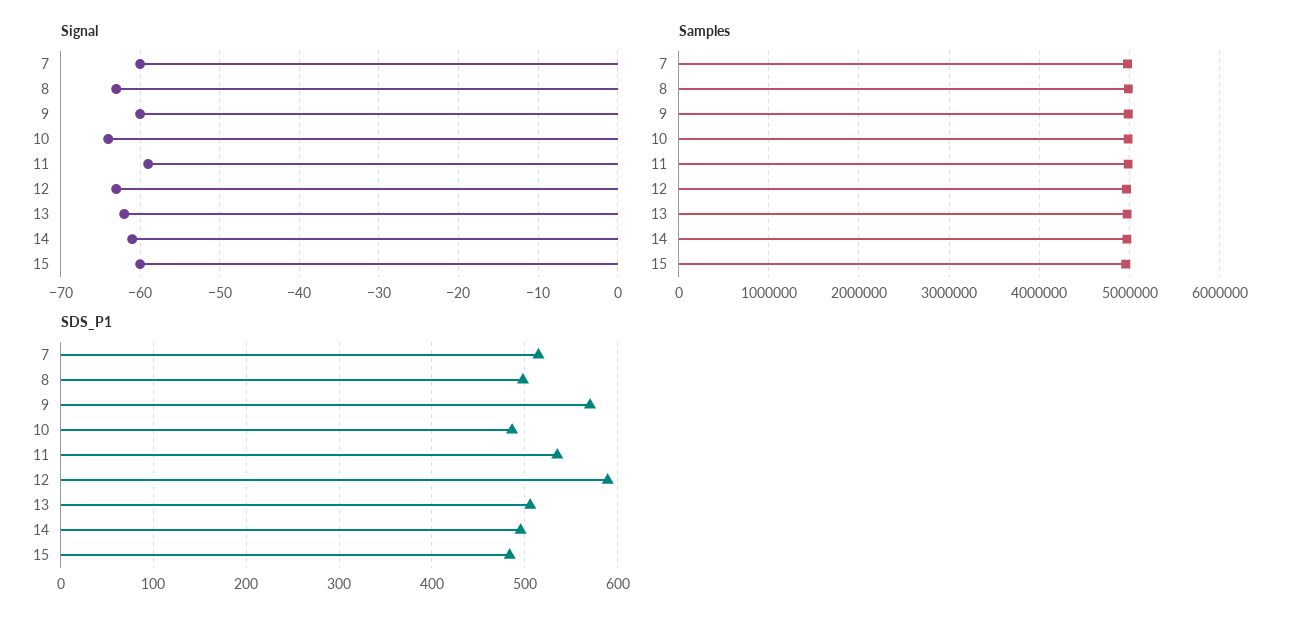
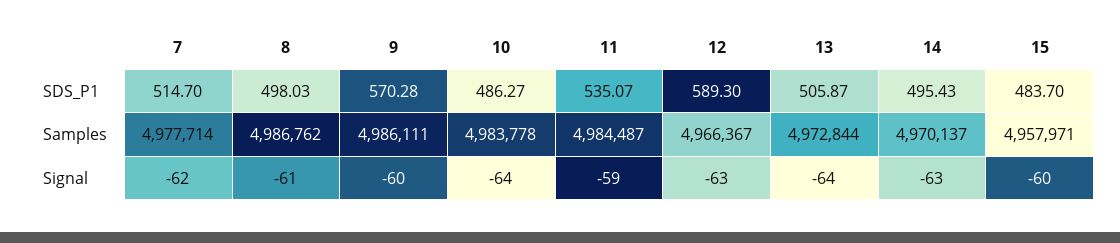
  {
    "Signal": {
-     "7": -60,
+     "7": -62,
-     "8": -63,
+     "8": -61,
      "9": -60,
      "10": -64,
      "11": -59,
      "12": -63,
-     "13": -62,
+     "13": -64,
-     "14": -61,
+     "14": -63,
      "15": -60
    },
    "Samples": {
      "7": 4977714,
      "8": 4986762,
      "9": 4986111,
      "10": 4983778,
      "11": 4984487,
      "12": 4966367,
      "13": 4972844,
      "14": 4970137,
      "15": 4957971
    },
    "SDS_P1": {
      "7": 514.7,
      "8": 498.03,
      "9": 570.28,
      "10": 486.27,
      "11": 535.07,
      "12": 589.3,
      "13": 505.87,
      "14": 495.43,
      "15": 483.7
    }
  }

